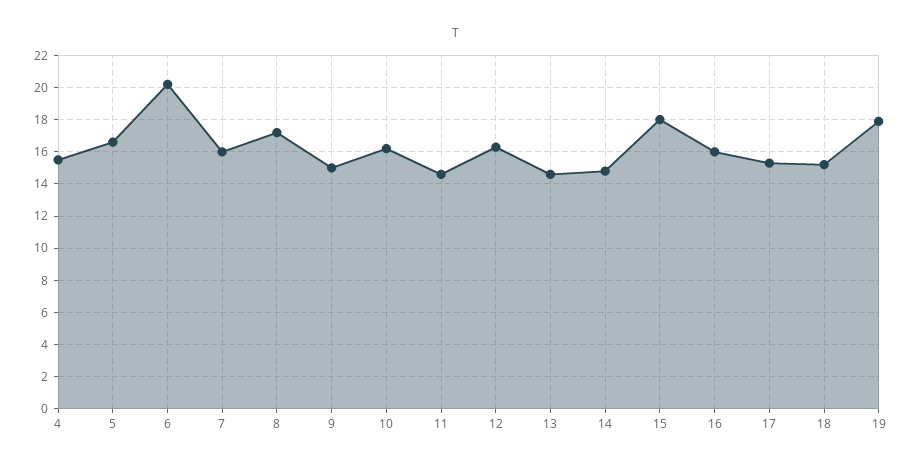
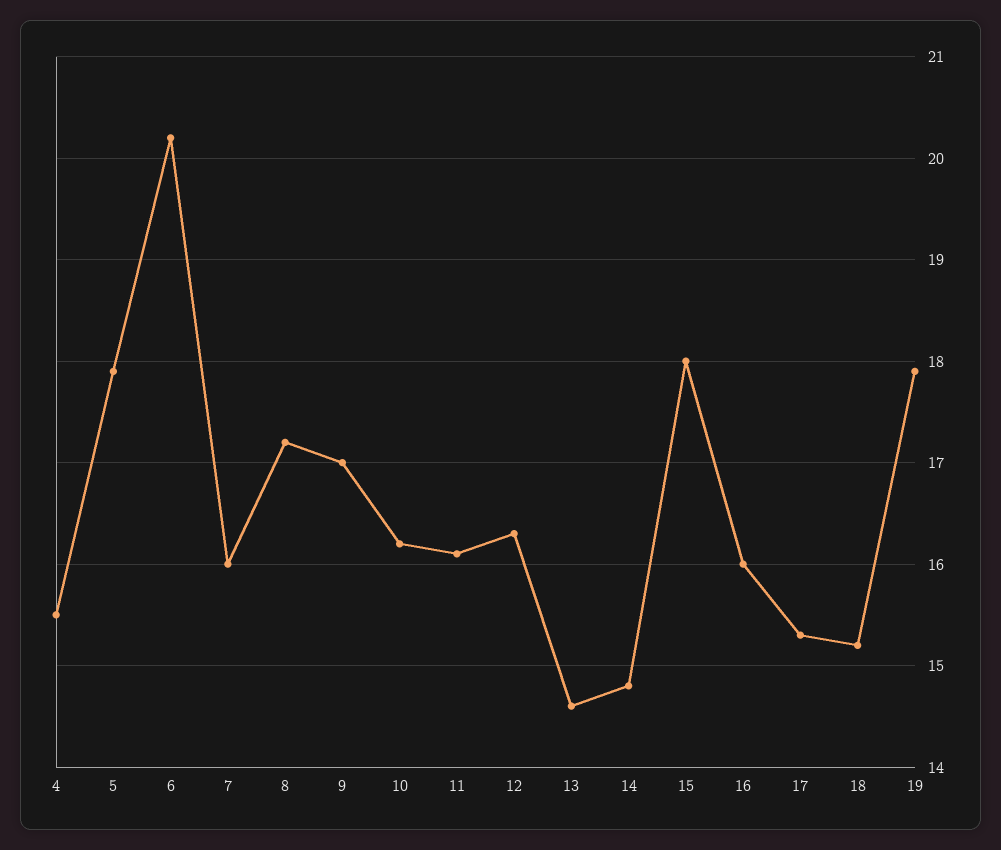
  {
    "4": 15.5,
-   "5": 16.5,
+   "5": 17.9,
    "6": 20.2,
    "7": 16,
    "8": 17.2,
-   "9": 15,
+   "9": 17,
    "10": 16.2,
-   "11": 14.5,
+   "11": 16.1,
    "12": 16.3,
    "13": 14.6,
    "14": 14.8,
    "15": 18,
    "16": 16,
    "17": 15.3,
    "18": 15.2,
    "19": 17.9
  }

